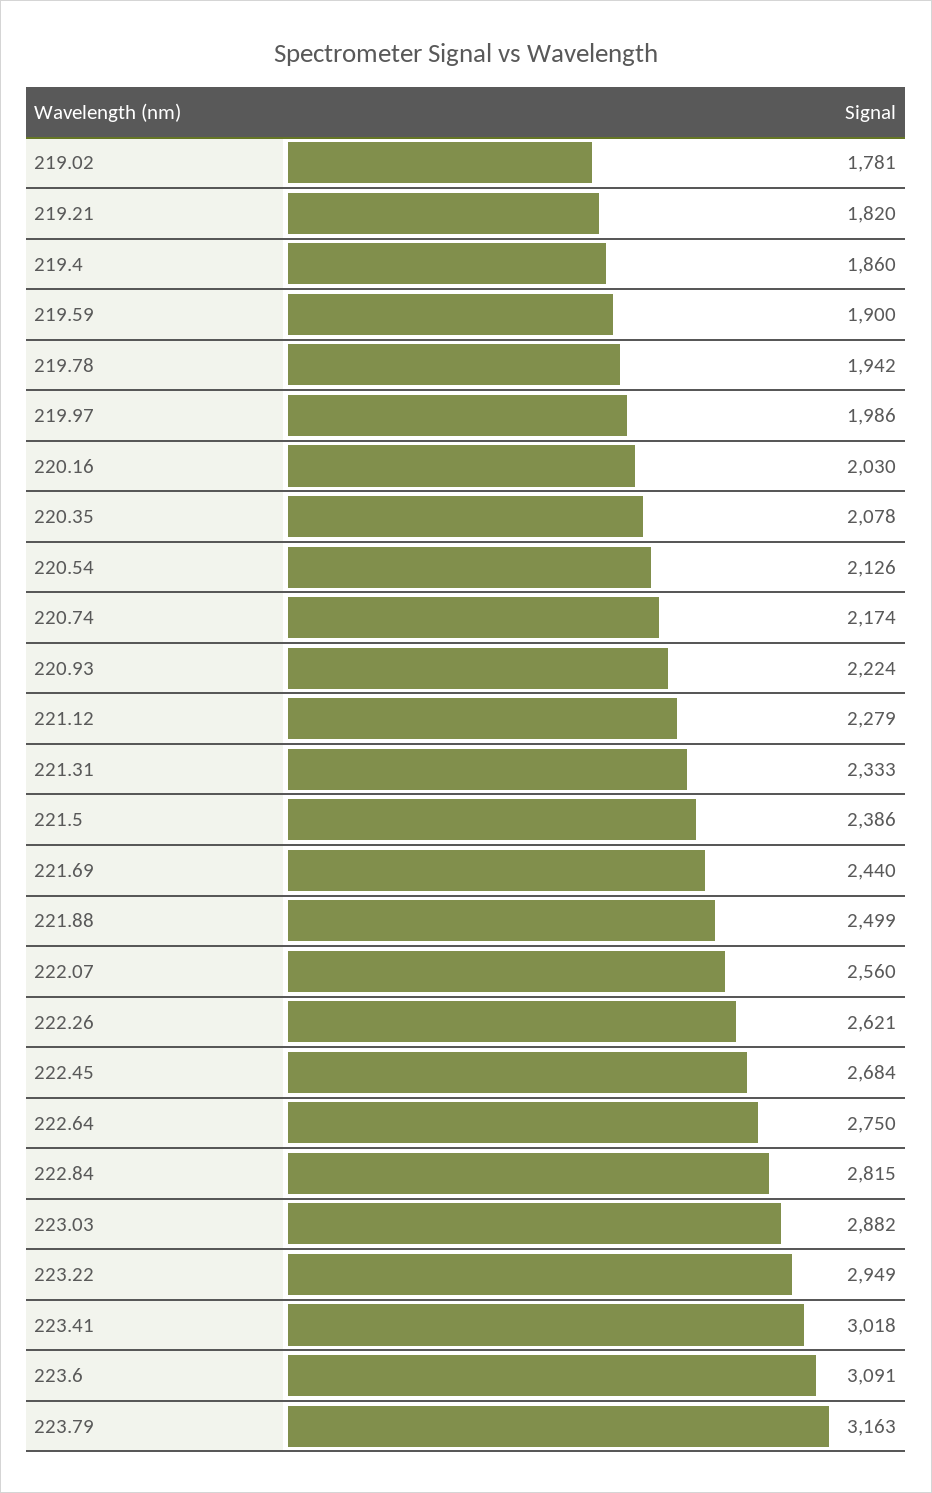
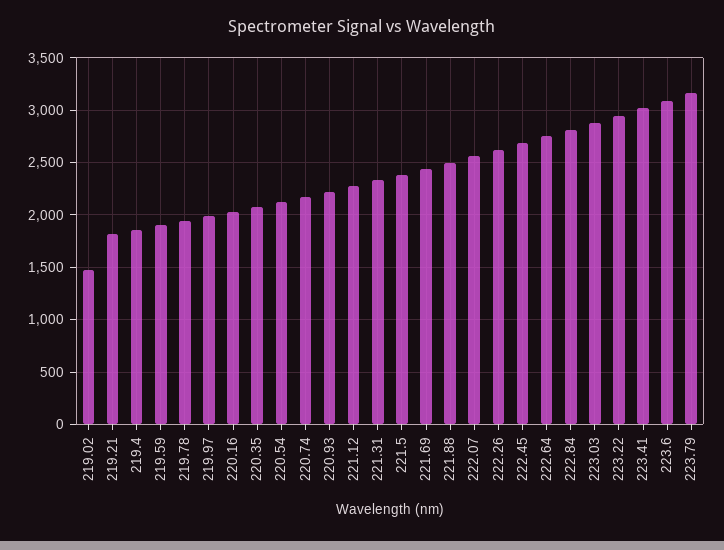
  {
-   "219.02": 1781,
+   "219.02": 1500,
    "219.21": 1820,
    "219.4": 1860,
    "219.59": 1900,
    "219.78": 1942,
    "219.97": 1986,
    "220.16": 2030,
    "220.35": 2078,
    "220.54": 2126,
    "220.74": 2174,
    "220.93": 2224,
    "221.12": 2279,
    "221.31": 2333,
    "221.5": 2386,
    "221.69": 2440,
    "221.88": 2499,
    "222.07": 2560,
    "222.26": 2621,
    "222.45": 2684,
    "222.64": 2750,
    "222.84": 2815,
    "223.03": 2882,
    "223.22": 2949,
    "223.41": 3018,
    "223.6": 3091,
    "223.79": 3163
  }

